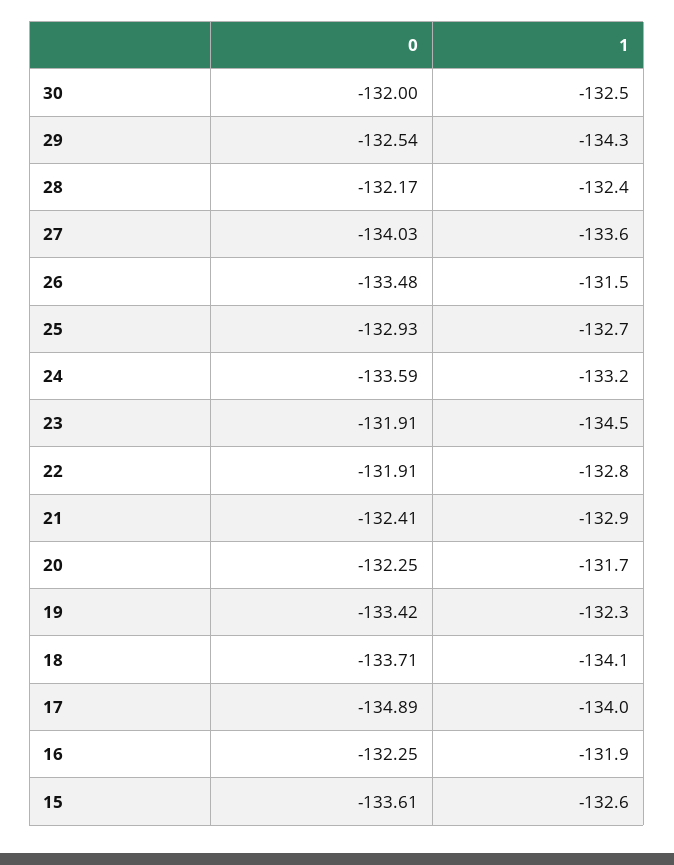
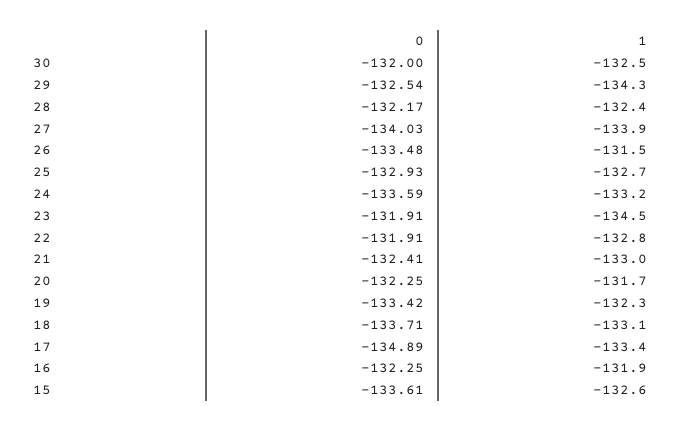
  {
    "0": {
      "30": -132,
      "29": -132.54,
      "28": -132.17,
      "27": -134.03,
      "26": -133.48,
      "25": -132.93,
      "24": -133.59,
      "23": -131.91,
      "22": -131.91,
      "21": -132.41,
      "20": -132.25,
      "19": -133.42,
      "18": -133.71,
      "17": -134.89,
      "16": -132.25,
      "15": -133.61
    },
    "1": {
      "30": -132.5,
      "29": -134.3,
      "28": -132.4,
-     "27": -133.6,
+     "27": -133.9,
      "26": -131.5,
      "25": -132.7,
      "24": -133.2,
      "23": -134.5,
      "22": -132.8,
-     "21": -132.9,
+     "21": -133,
      "20": -131.7,
      "19": -132.3,
-     "18": -134.1,
+     "18": -133.1,
-     "17": -134,
+     "17": -133.4,
      "16": -131.9,
      "15": -132.6
    }
  }

